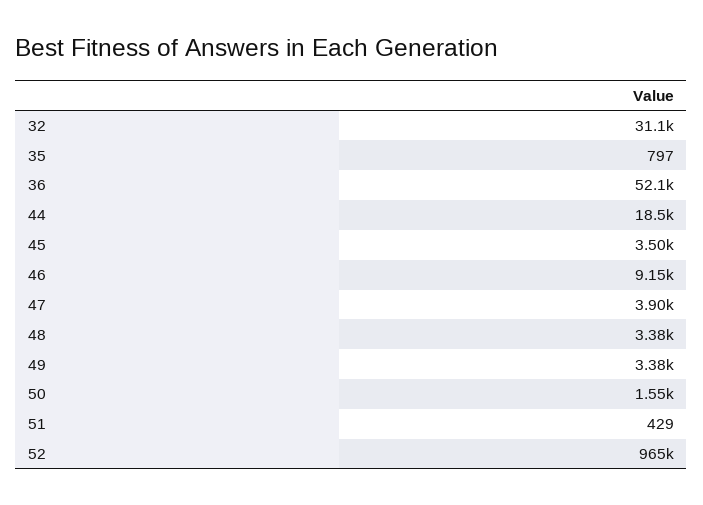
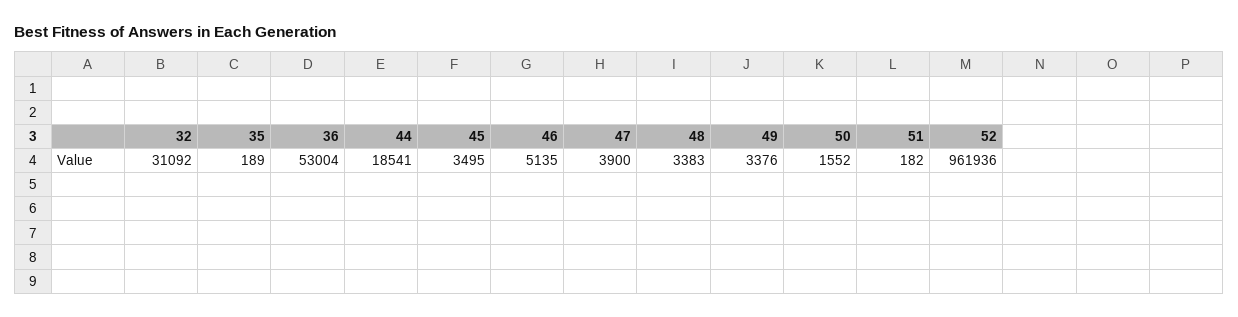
  {
    "32": 31092,
-   "35": 797,
+   "35": 189,
-   "36": 52100,
+   "36": 53004,
    "44": 18541,
    "45": 3495,
-   "46": 9150,
+   "46": 5135,
    "47": 3900,
    "48": 3383,
    "49": 3376,
    "50": 1552,
-   "51": 429,
+   "51": 182,
-   "52": 965000
+   "52": 961936
  }

